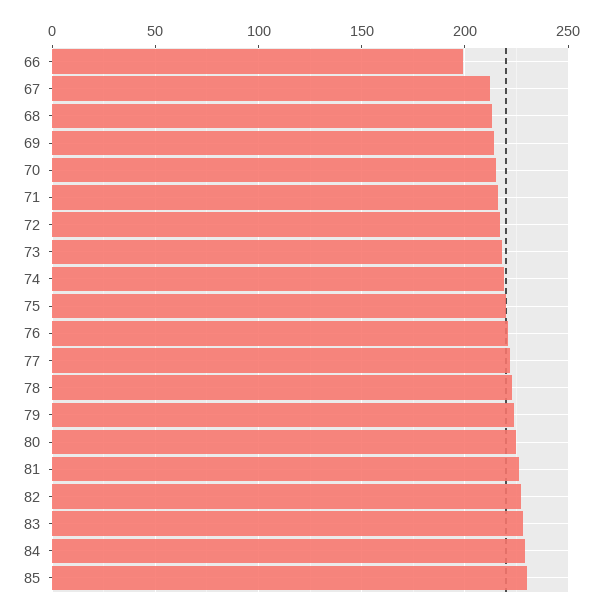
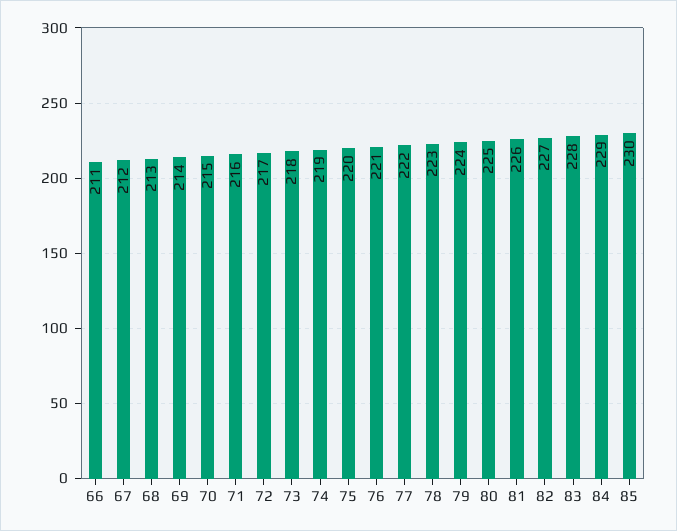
  {
-   "66": 200,
+   "66": 211,
    "67": 212,
    "68": 213,
    "69": 214,
    "70": 215,
    "71": 216,
    "72": 217,
    "73": 218,
    "74": 219,
    "75": 220,
    "76": 221,
    "77": 222,
    "78": 223,
    "79": 224,
    "80": 225,
    "81": 226,
    "82": 227,
    "83": 228,
    "84": 229,
    "85": 230
  }

